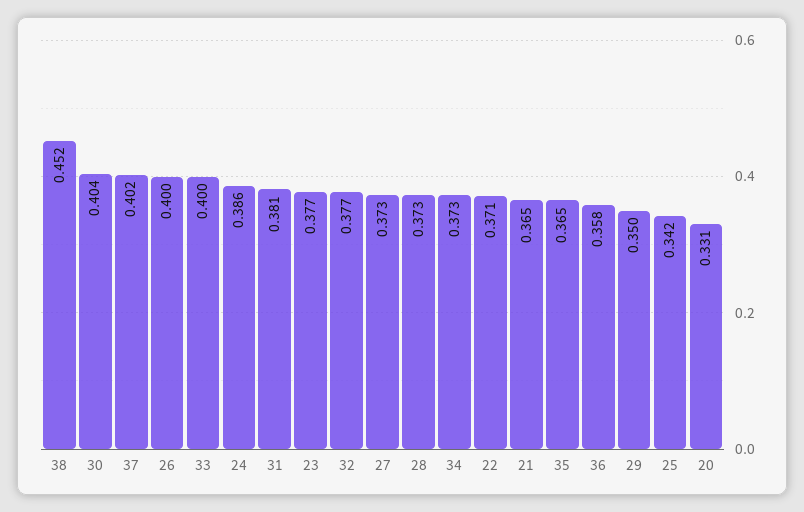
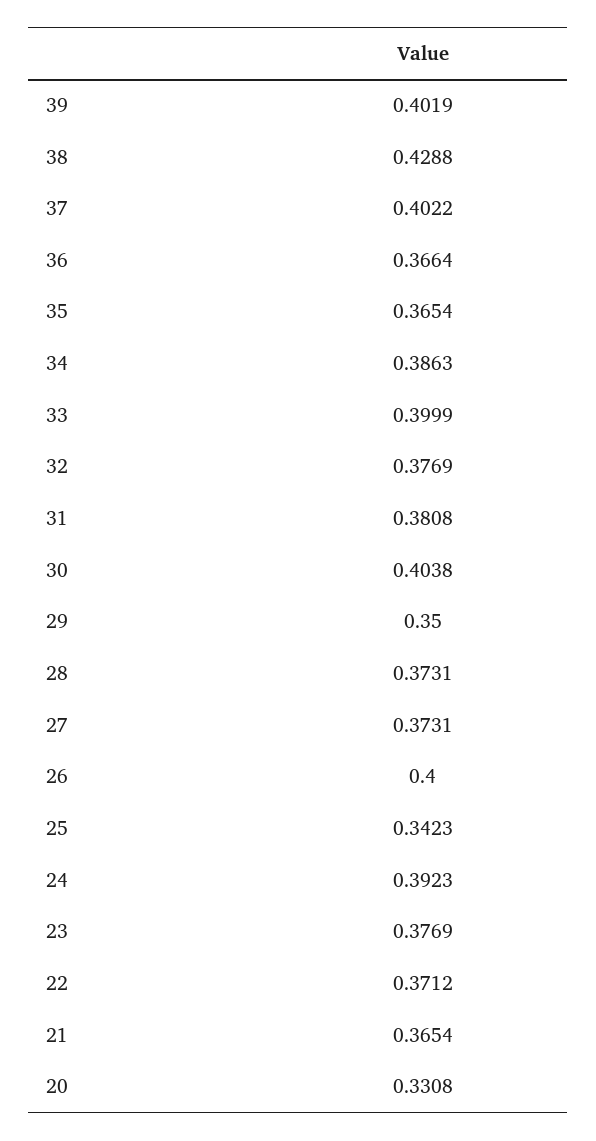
  {
-   "38": 0.452,
+   "38": 0.4288,
    "30": 0.4038,
    "37": 0.4022,
    "26": 0.4,
    "33": 0.3999,
-   "24": 0.386,
+   "24": 0.3923,
    "31": 0.3808,
    "23": 0.3769,
    "32": 0.3769,
    "27": 0.3731,
    "28": 0.3731,
-   "34": 0.373,
+   "34": 0.3863,
    "22": 0.3712,
    "21": 0.3654,
    "35": 0.3654,
-   "36": 0.358,
+   "36": 0.3664,
    "29": 0.35,
    "25": 0.3423,
-   "20": 0.3308
+   "20": 0.3308,
+   "39": 0.4019
  }

